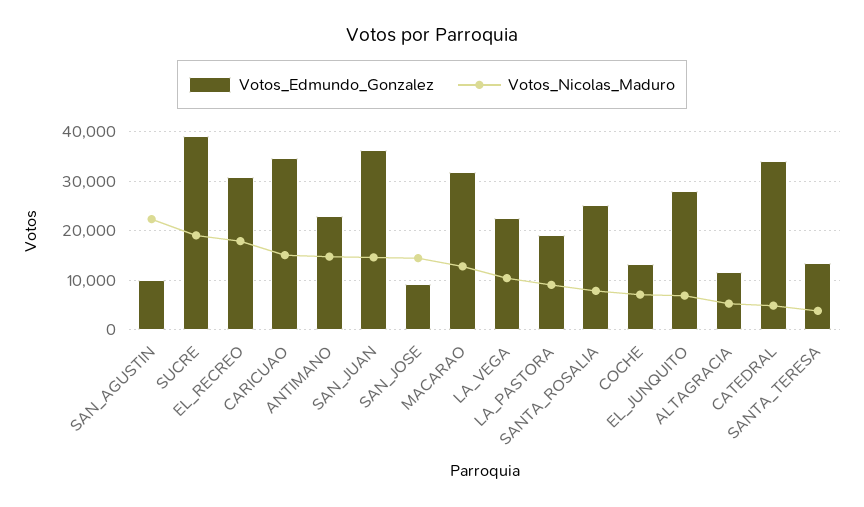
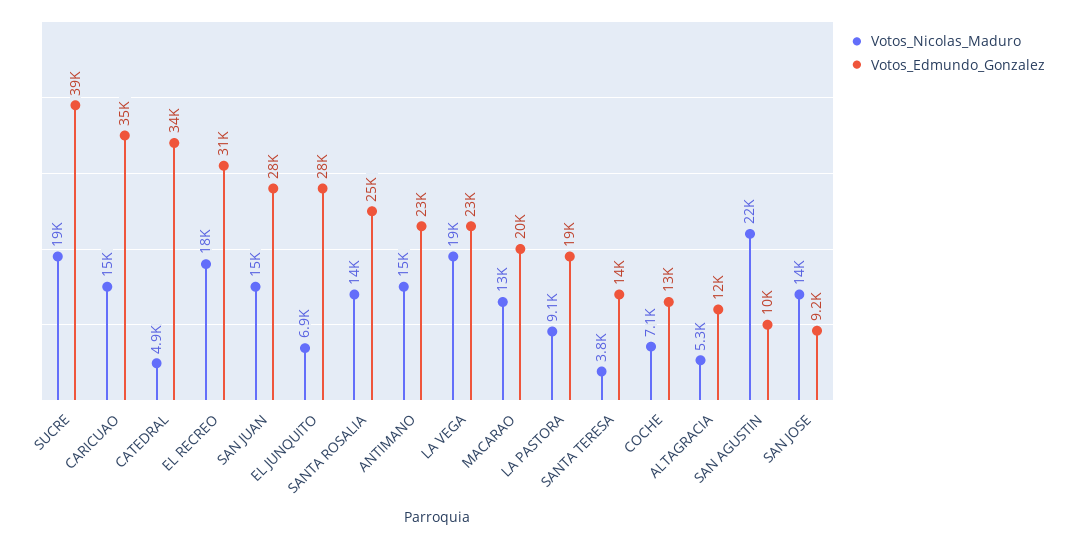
  {
    "Votos_Edmundo_Gonzalez": {
      "SAN_AGUSTIN": 10000,
      "SUCRE": 39000,
      "EL_RECREO": 31000,
      "CARICUAO": 35000,
      "ANTIMANO": 23000,
-     "SAN_JUAN": 36000,
+     "SAN_JUAN": 28000,
      "SAN_JOSE": 9200,
-     "MACARAO": 32000,
+     "MACARAO": 20000,
      "LA_VEGA": 23000,
      "LA_PASTORA": 19000,
      "SANTA_ROSALIA": 25000,
      "COCHE": 13000,
      "EL_JUNQUITO": 28000,
      "ALTAGRACIA": 12000,
      "CATEDRAL": 34000,
      "SANTA_TERESA": 14000
    },
    "Votos_Nicolas_Maduro": {
      "SAN_AGUSTIN": 22000,
      "SUCRE": 19000,
      "EL_RECREO": 18000,
      "CARICUAO": 15000,
      "ANTIMANO": 15000,
      "SAN_JUAN": 15000,
      "SAN_JOSE": 14000,
      "MACARAO": 13000,
-     "LA_VEGA": 10000,
+     "LA_VEGA": 19000,
      "LA_PASTORA": 9100,
-     "SANTA_ROSALIA": 8000,
+     "SANTA_ROSALIA": 14000,
      "COCHE": 7100,
      "EL_JUNQUITO": 6900,
      "ALTAGRACIA": 5300,
      "CATEDRAL": 4900,
      "SANTA_TERESA": 3800
    }
  }

